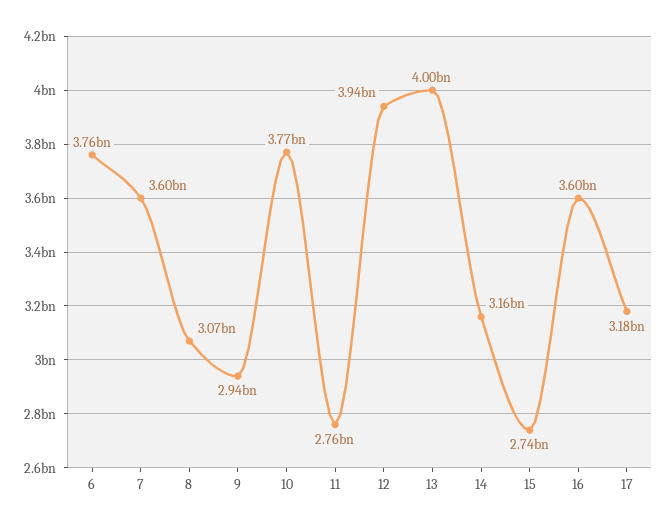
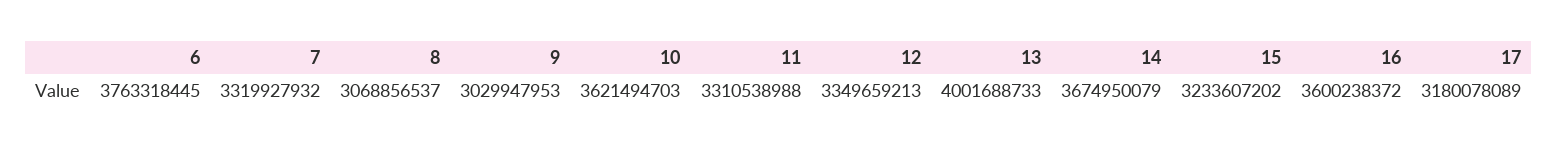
  {
    "6": 3763318445,
-   "7": 3600000000,
+   "7": 3319927932,
    "8": 3068856537,
-   "9": 2940000000,
+   "9": 3029947953,
-   "10": 3770000000,
+   "10": 3621494703,
-   "11": 2760000000,
+   "11": 3310538988,
-   "12": 3940000000,
+   "12": 3349659213,
    "13": 4001688733,
-   "14": 3160000000,
+   "14": 3674950079,
-   "15": 2740000000,
+   "15": 3233607202,
    "16": 3600238372,
    "17": 3180078089
  }

